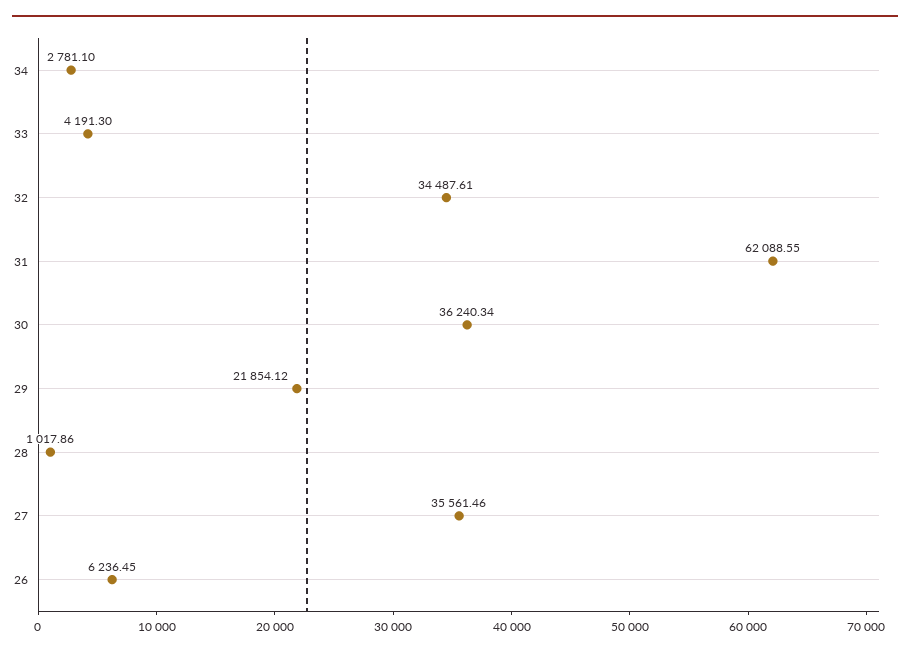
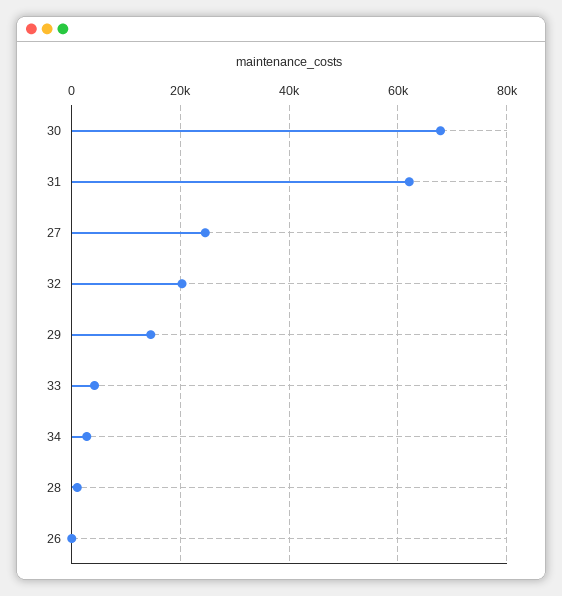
  {
    "34": 2781.1,
    "33": 4191.3,
-   "32": 34487.61,
+   "32": 20000,
    "31": 62088.55,
-   "30": 36240.34,
+   "30": 68000,
-   "29": 21854.12,
+   "29": 14000,
    "28": 1017.86,
-   "27": 35561.46,
+   "27": 24000,
-   "26": 6236.45
+   "26": 0
  }

